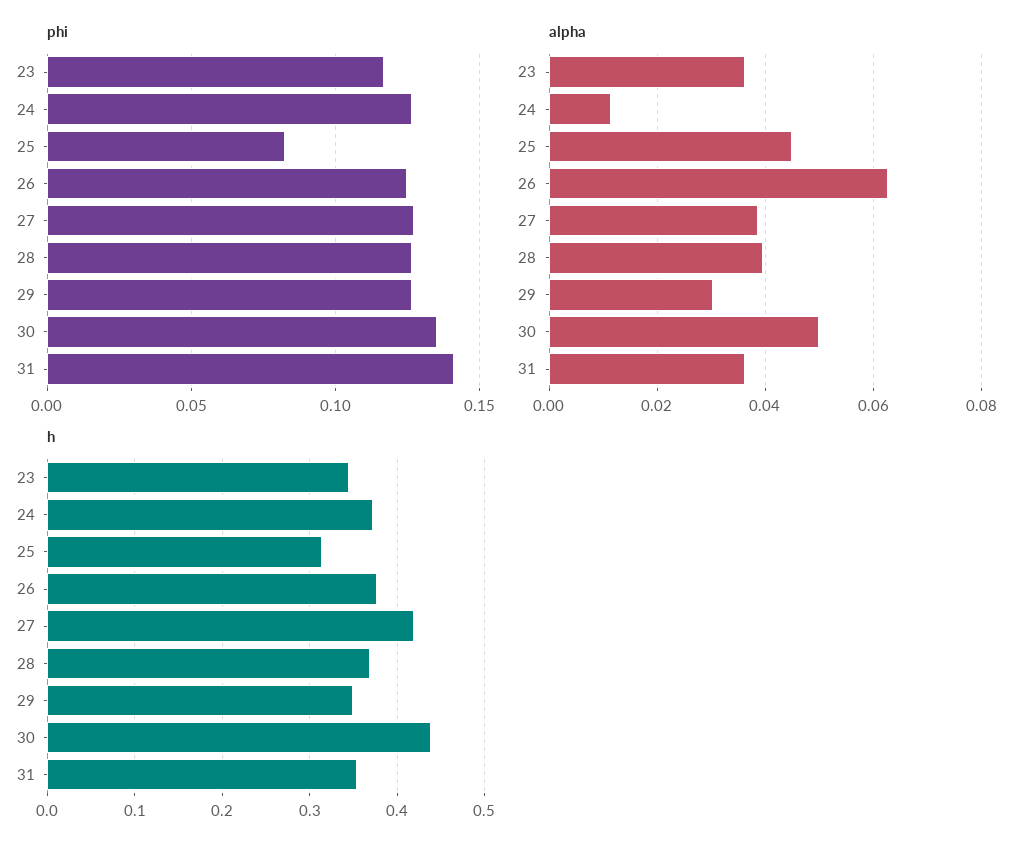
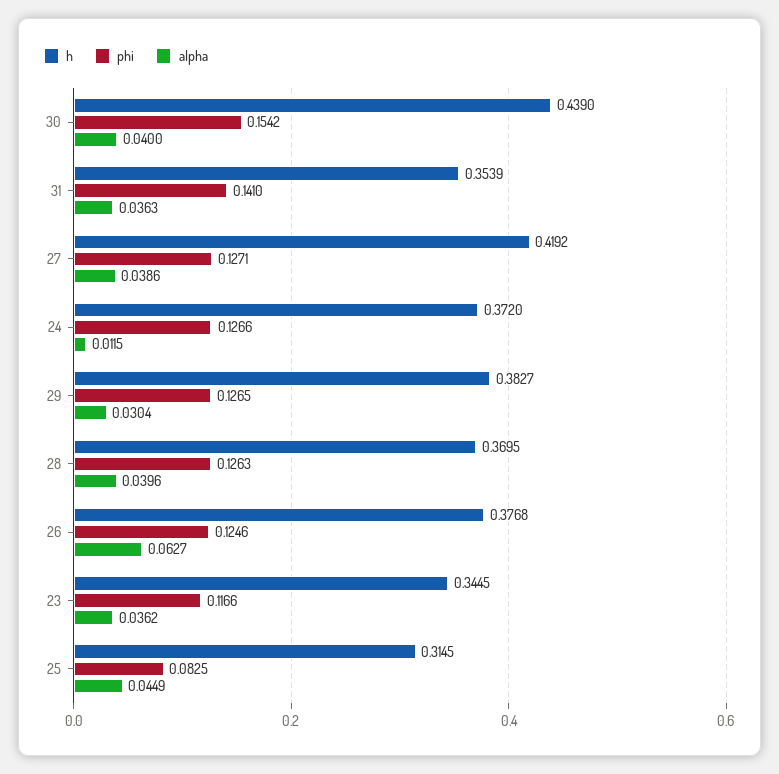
  {
    "phi": {
      "23": 0.1166,
      "24": 0.1266,
      "25": 0.0825,
      "26": 0.1246,
      "27": 0.1271,
      "28": 0.1263,
      "29": 0.1265,
-     "30": 0.135,
+     "30": 0.1542,
      "31": 0.141
    },
    "alpha": {
      "23": 0.0362,
      "24": 0.0115,
      "25": 0.0449,
      "26": 0.0627,
      "27": 0.0386,
      "28": 0.0396,
      "29": 0.0304,
-     "30": 0.05,
+     "30": 0.04,
      "31": 0.0363
    },
    "h": {
      "23": 0.3445,
      "24": 0.372,
      "25": 0.3145,
      "26": 0.3768,
      "27": 0.4192,
      "28": 0.3695,
-     "29": 0.35,
+     "29": 0.3827,
      "30": 0.439,
      "31": 0.3539
    }
  }

